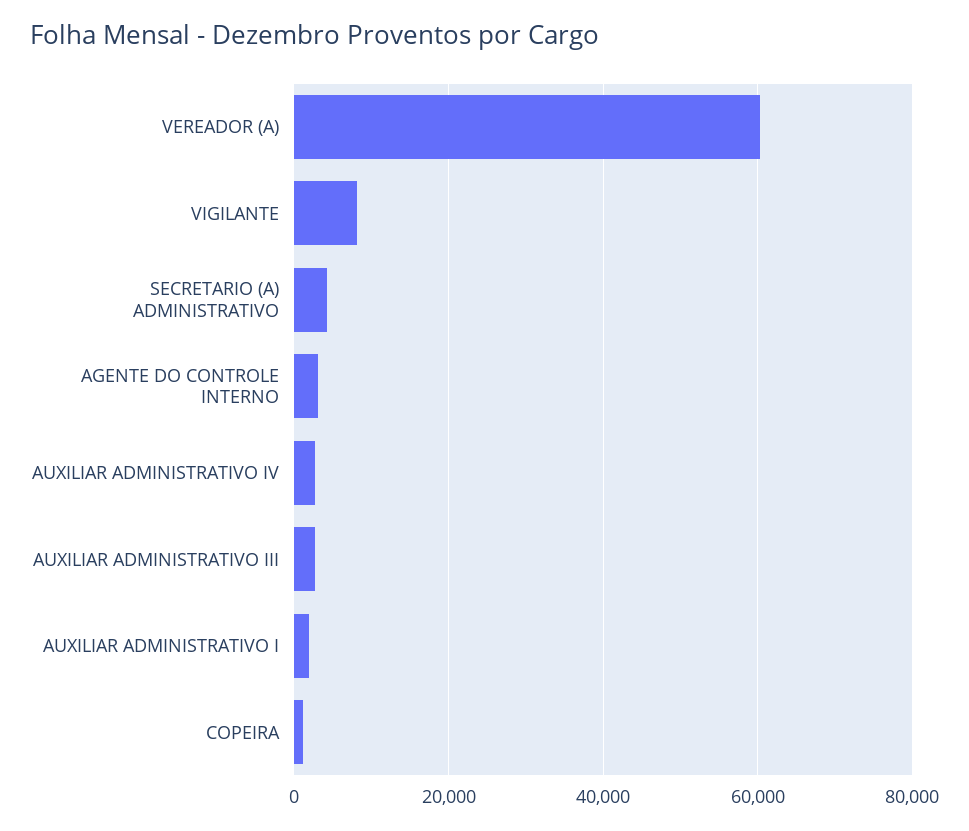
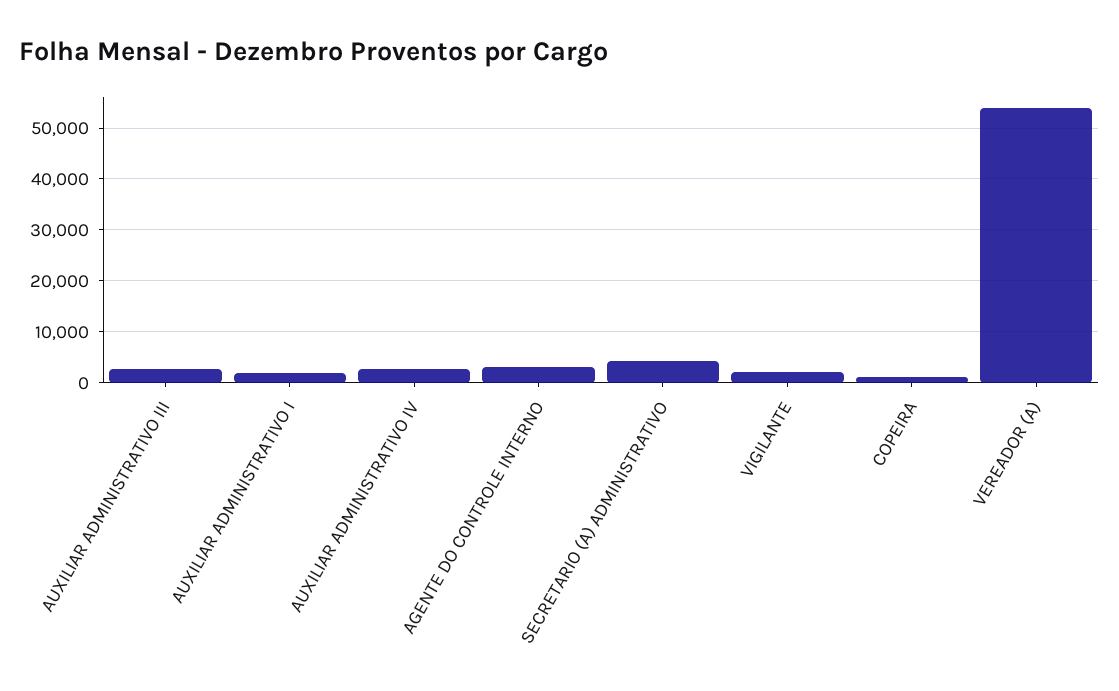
  {
-   "VEREADOR (A)": 60000,
+   "VEREADOR (A)": 54000,
-   "VIGILANTE": 8000,
+   "VIGILANTE": 2000,
    "SECRETARIO (A) ADMINISTRATIVO": 4000,
    "AGENTE DO CONTROLE INTERNO": 4000,
    "AUXILIAR ADMINISTRATIVO IV": 2000,
    "AUXILIAR ADMINISTRATIVO III": 2000,
    "AUXILIAR ADMINISTRATIVO I": 2000,
    "COPEIRA": 2000
  }

